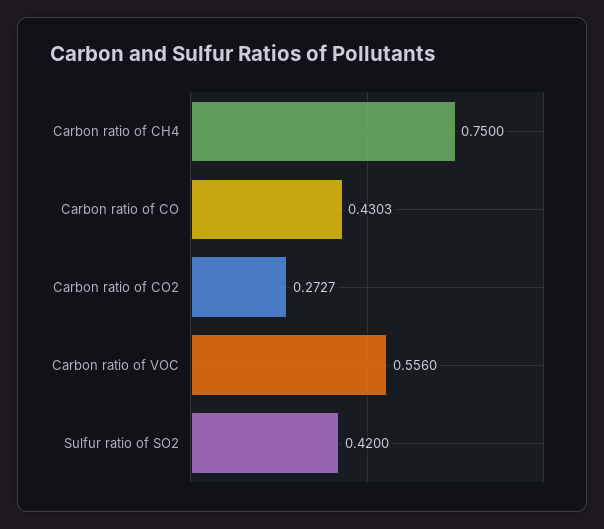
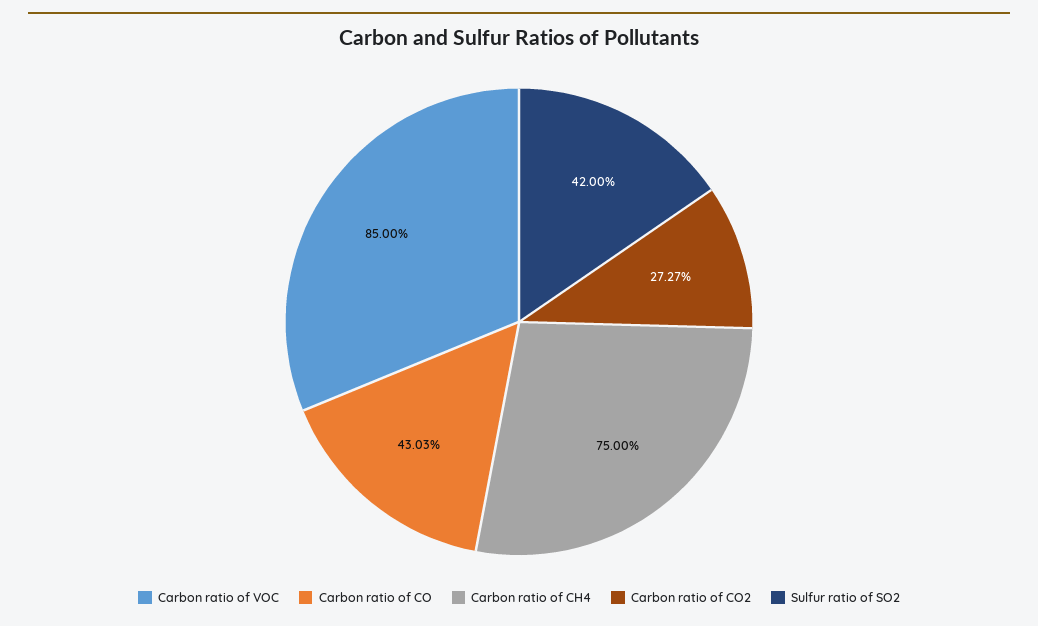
  {
    "Carbon ratio of CH4": 0.75,
    "Carbon ratio of CO": 0.4303,
    "Carbon ratio of CO2": 0.2727,
-   "Carbon ratio of VOC": 0.556,
+   "Carbon ratio of VOC": 0.85,
    "Sulfur ratio of SO2": 0.42
  }

